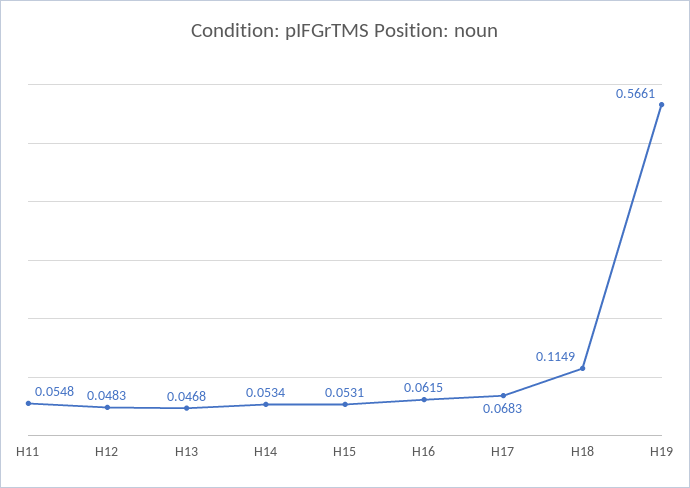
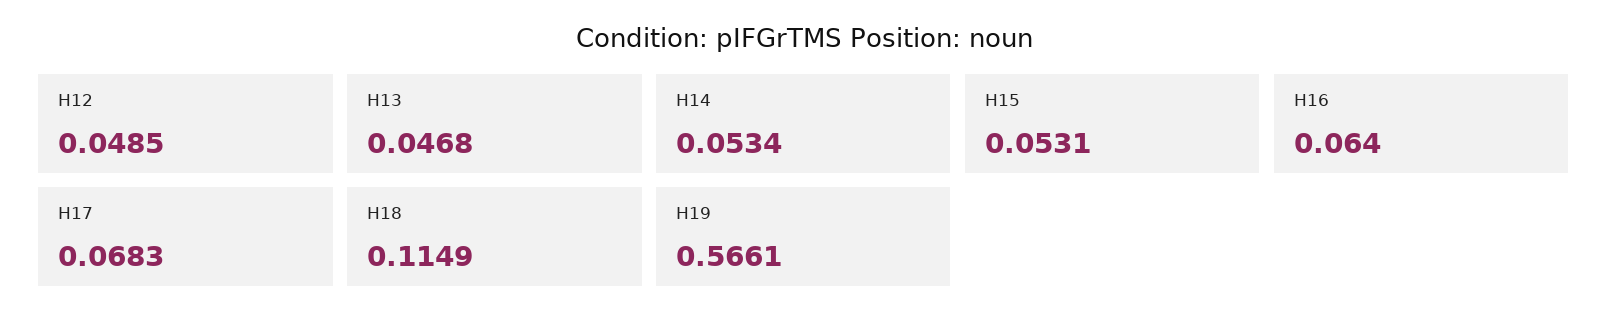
  {
-   "H11": 0.0548,
-   "H12": 0.0483,
+   "H12": 0.0485,
    "H13": 0.0468,
    "H14": 0.0534,
    "H15": 0.0531,
-   "H16": 0.0615,
+   "H16": 0.064,
    "H17": 0.0683,
    "H18": 0.1149,
    "H19": 0.5661
  }

